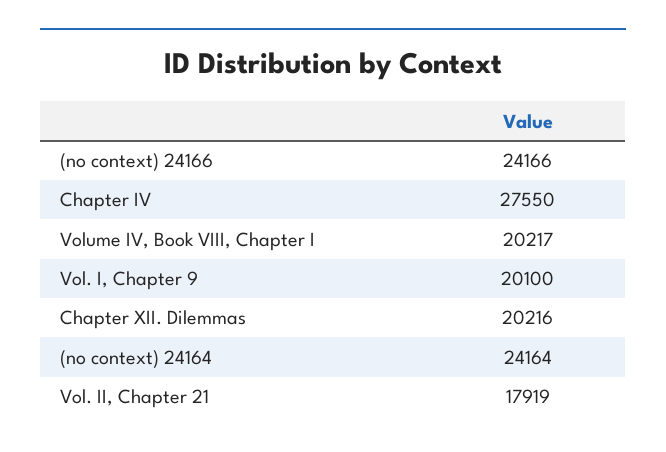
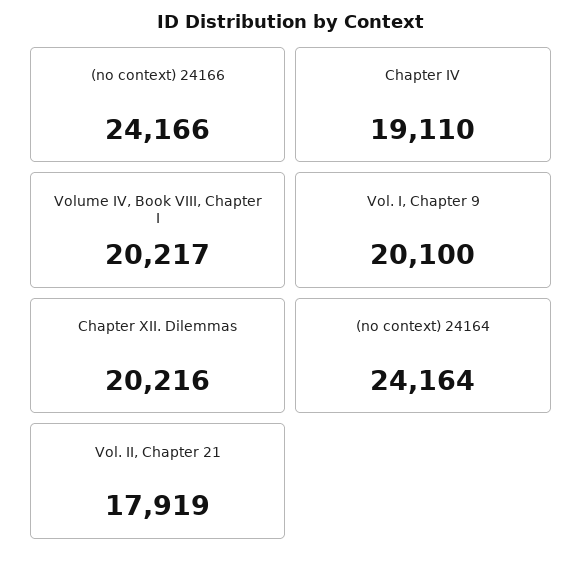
  {
    "(no context) 24166": 24166,
-   "Chapter IV": 27550,
+   "Chapter IV": 19110,
    "Volume IV, Book VIII, Chapter I": 20217,
    "Vol. I, Chapter 9": 20100,
    "Chapter XII. Dilemmas": 20216,
    "(no context) 24164": 24164,
    "Vol. II, Chapter 21": 17919
  }

